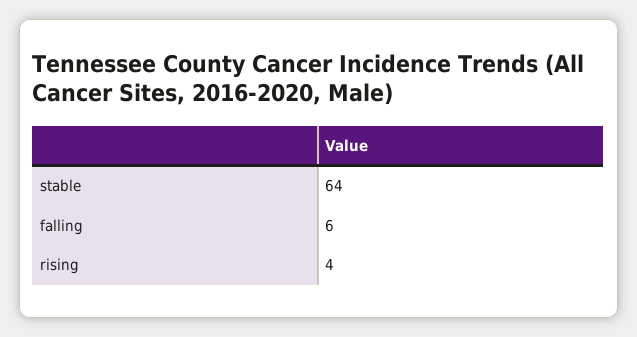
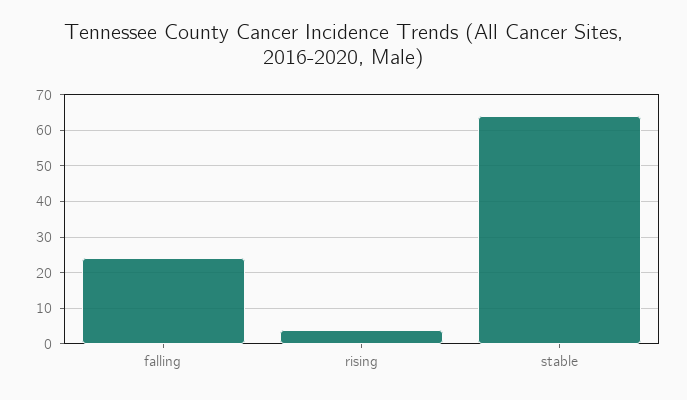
  {
    "stable": 64,
-   "falling": 6,
+   "falling": 25,
    "rising": 4
  }

